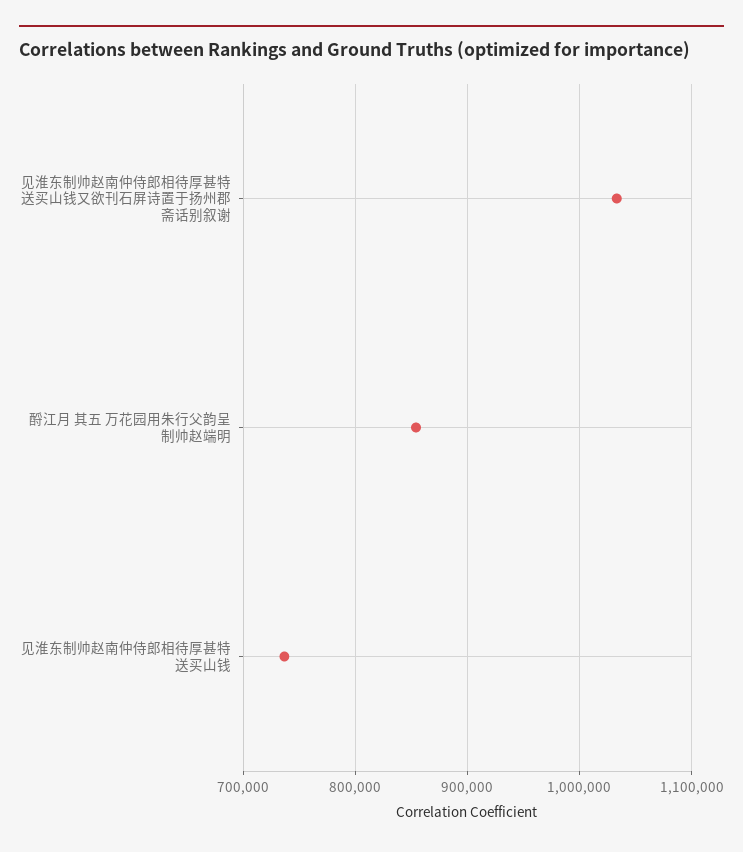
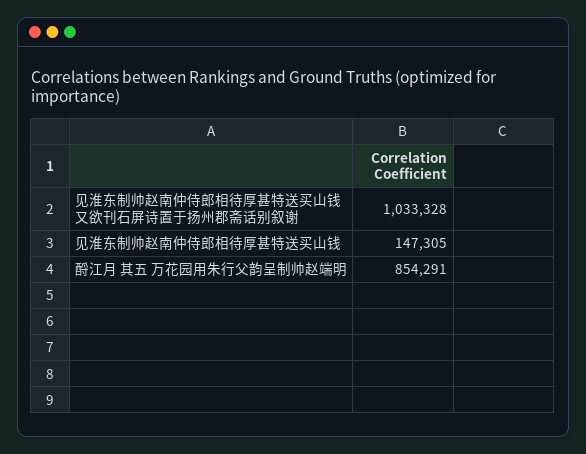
  {
    "见淮东制帅赵南仲侍郎相待厚甚特送买山钱又欲刊石屏诗置于扬州郡斋话别叙谢": 1033328,
    "酹江月 其五 万花园用朱行父韵呈制帅赵端明": 854291,
-   "见淮东制帅赵南仲侍郎相待厚甚特送买山钱": 740000
+   "见淮东制帅赵南仲侍郎相待厚甚特送买山钱": 147305
  }

